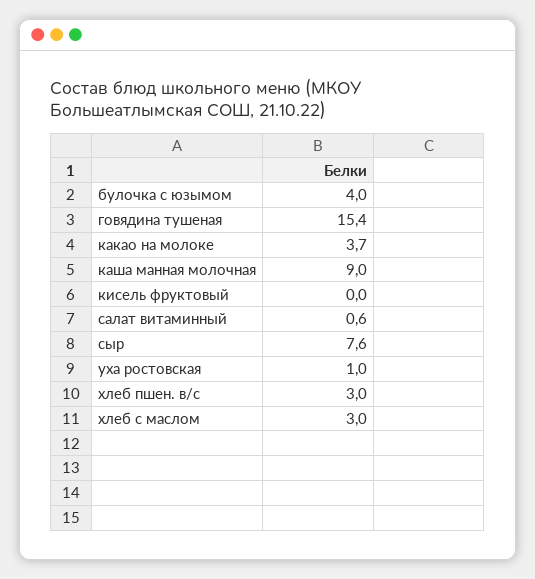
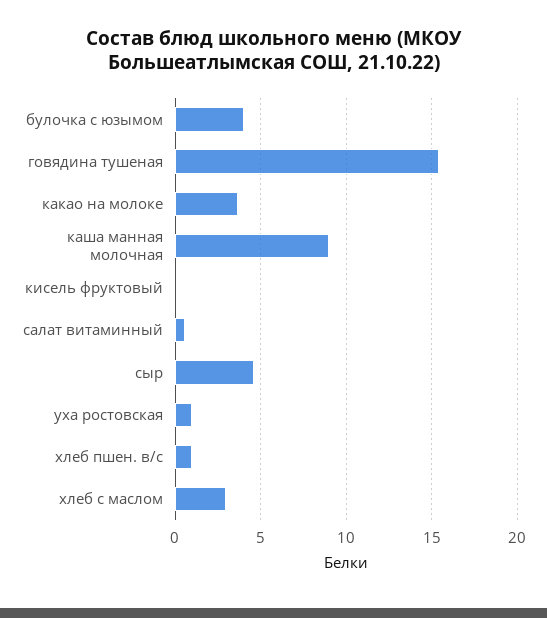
  {
    "булочка с юзымом": 4,
    "говядина тушеная": 15.4,
    "какао на молоке": 3.7,
    "каша манная молочная": 9,
    "кисель фруктовый": 0,
    "салат витаминный": 0.6,
-   "сыр": 7.6,
+   "сыр": 4.5,
    "уха ростовская": 1,
-   "хлеб пшен. в/с": 3,
+   "хлеб пшен. в/с": 1,
    "хлеб с маслом": 3
  }

